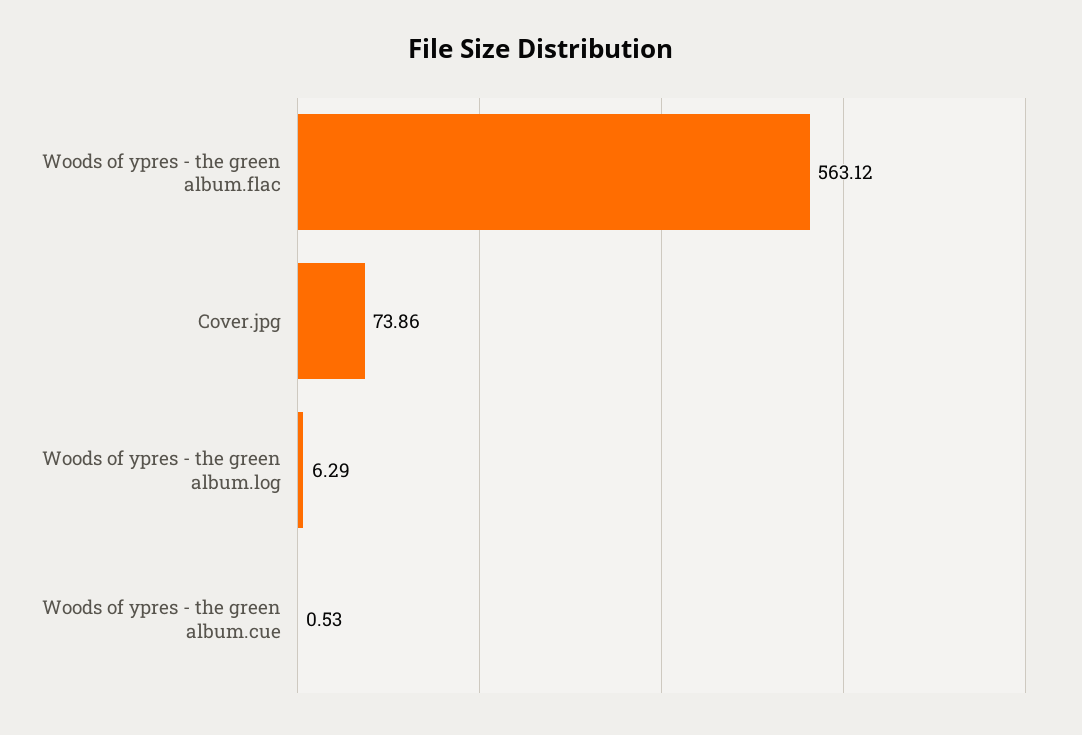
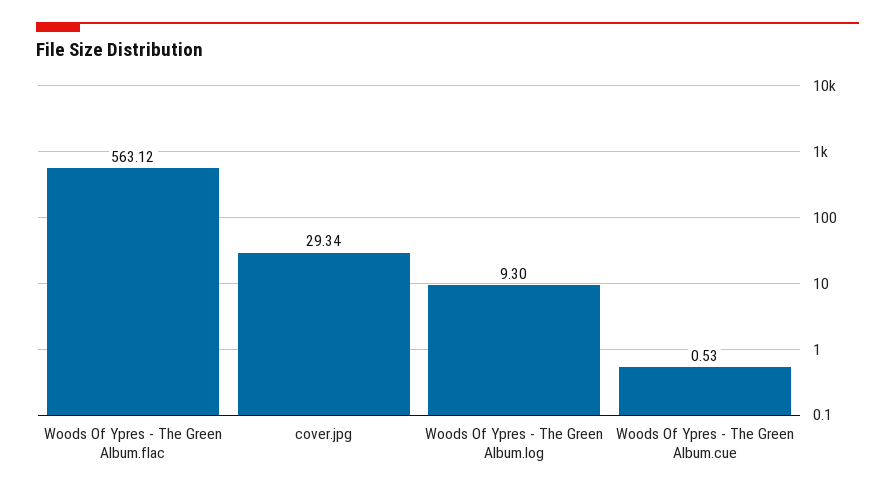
  {
    "Woods of ypres - the green album.flac": 563.12,
-   "Cover.jpg": 73.86,
+   "Cover.jpg": 29.34,
-   "Woods of ypres - the green album.log": 6.29,
+   "Woods of ypres - the green album.log": 9.3,
    "Woods of ypres - the green album.cue": 0.53
  }

